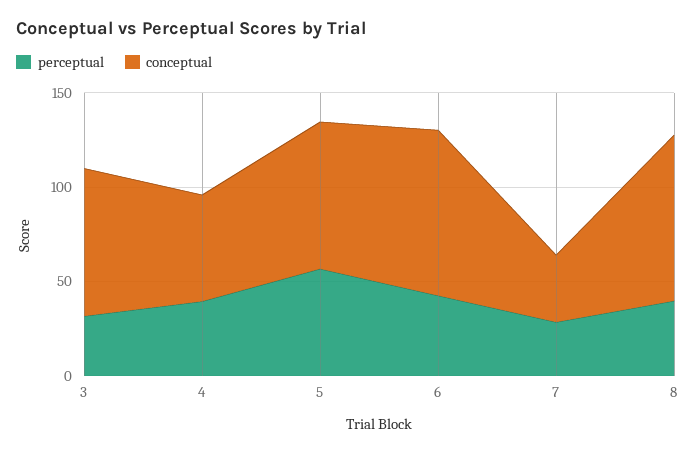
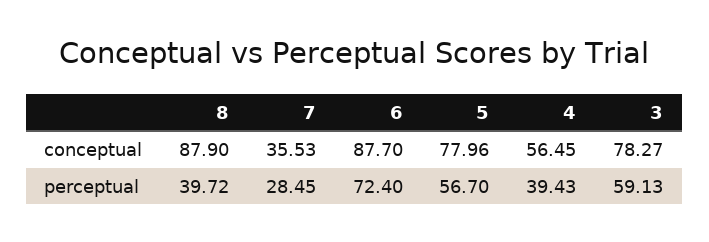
  {
    "perceptual": {
-     "3": 30,
+     "3": 59.13,
      "4": 39.43,
      "5": 56.7,
-     "6": 40,
+     "6": 72.4,
      "7": 28.45,
      "8": 39.72
    },
    "conceptual": {
      "3": 78.27,
      "4": 56.45,
      "5": 77.96,
      "6": 87.7,
      "7": 35.53,
      "8": 87.9
    }
  }

